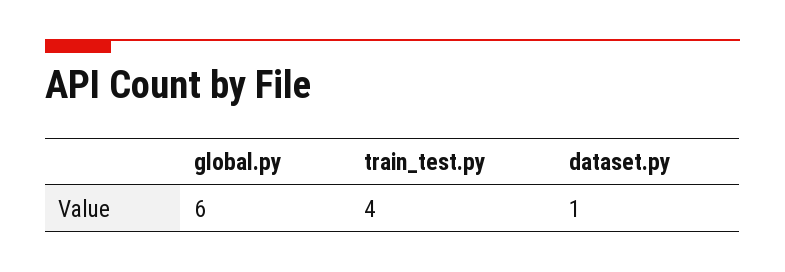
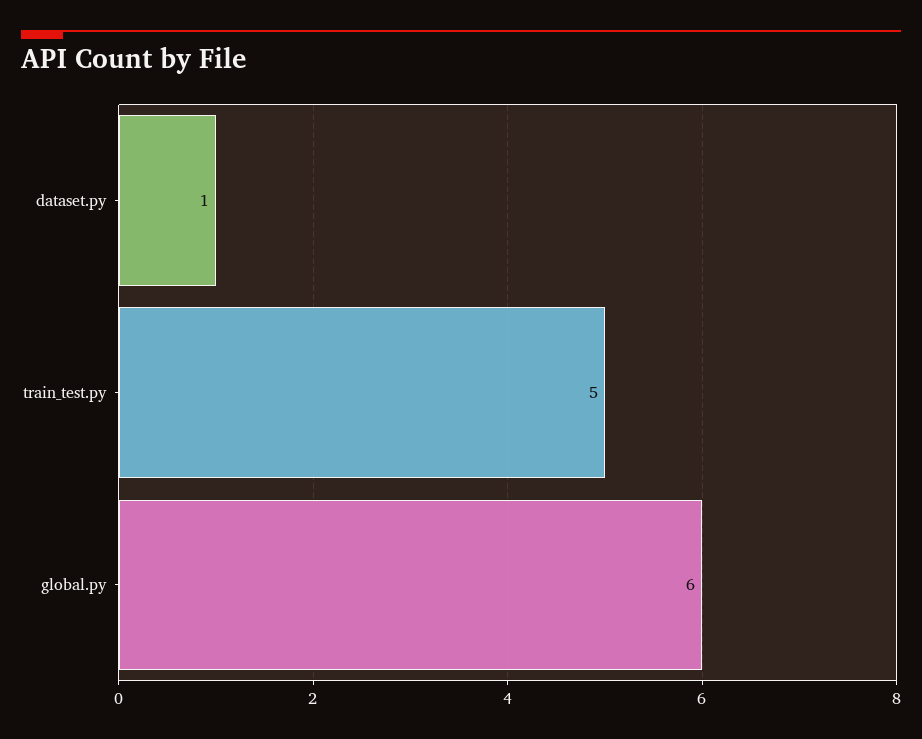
  {
    "global.py": 6,
-   "train_test.py": 4,
+   "train_test.py": 5,
    "dataset.py": 1
  }

